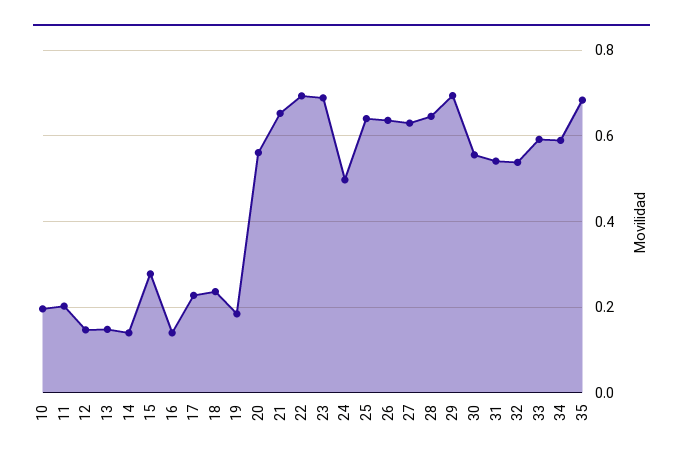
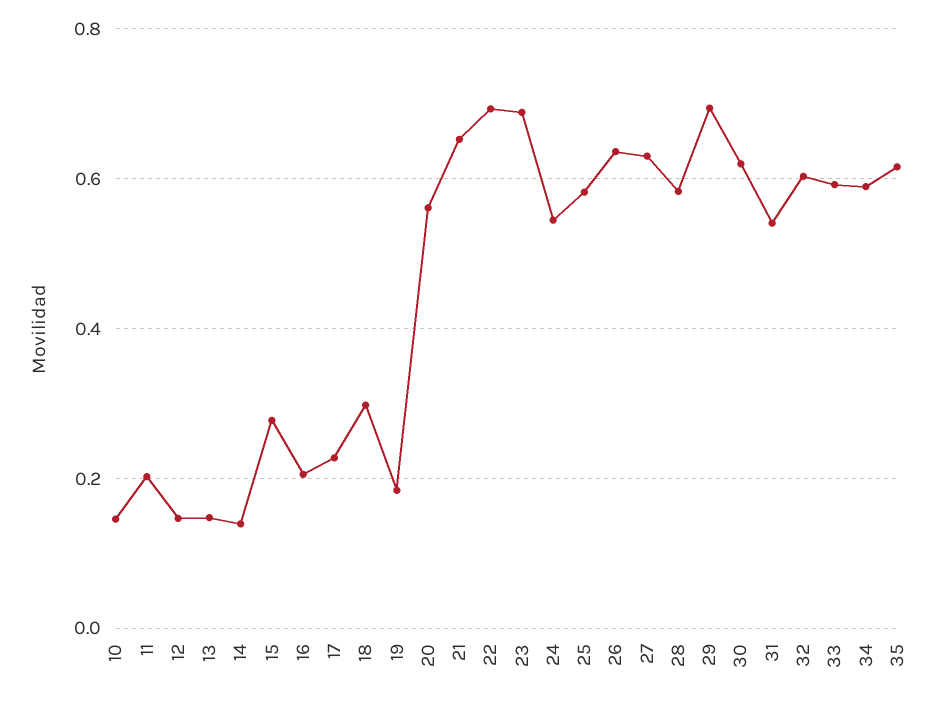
  {
-   "10": 0.2,
+   "10": 0.14,
    "11": 0.2,
    "12": 0.14,
    "13": 0.14,
    "14": 0.14,
    "15": 0.28,
-   "16": 0.14,
+   "16": 0.2,
    "17": 0.22,
-   "18": 0.24,
+   "18": 0.3,
    "19": 0.18,
    "20": 0.56,
    "21": 0.66,
    "22": 0.7,
    "23": 0.68,
-   "24": 0.5,
+   "24": 0.54,
-   "25": 0.64,
+   "25": 0.58,
    "26": 0.64,
    "27": 0.62,
-   "28": 0.64,
+   "28": 0.58,
    "29": 0.7,
-   "30": 0.56,
+   "30": 0.62,
    "31": 0.54,
-   "32": 0.54,
+   "32": 0.6,
    "33": 0.6,
    "34": 0.58,
-   "35": 0.68
+   "35": 0.62
  }

